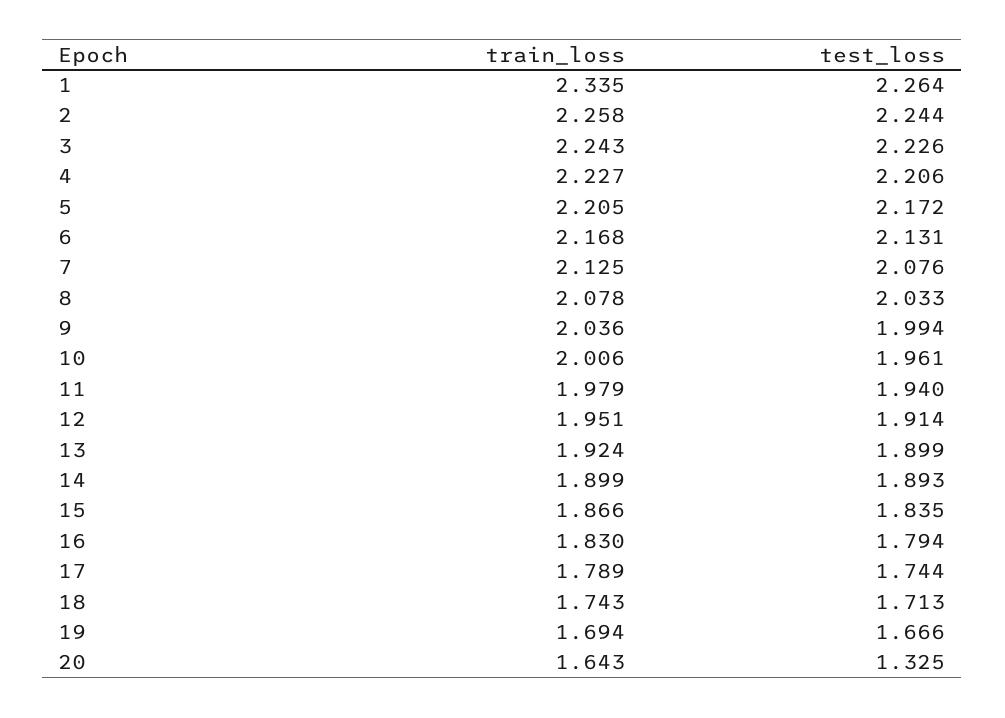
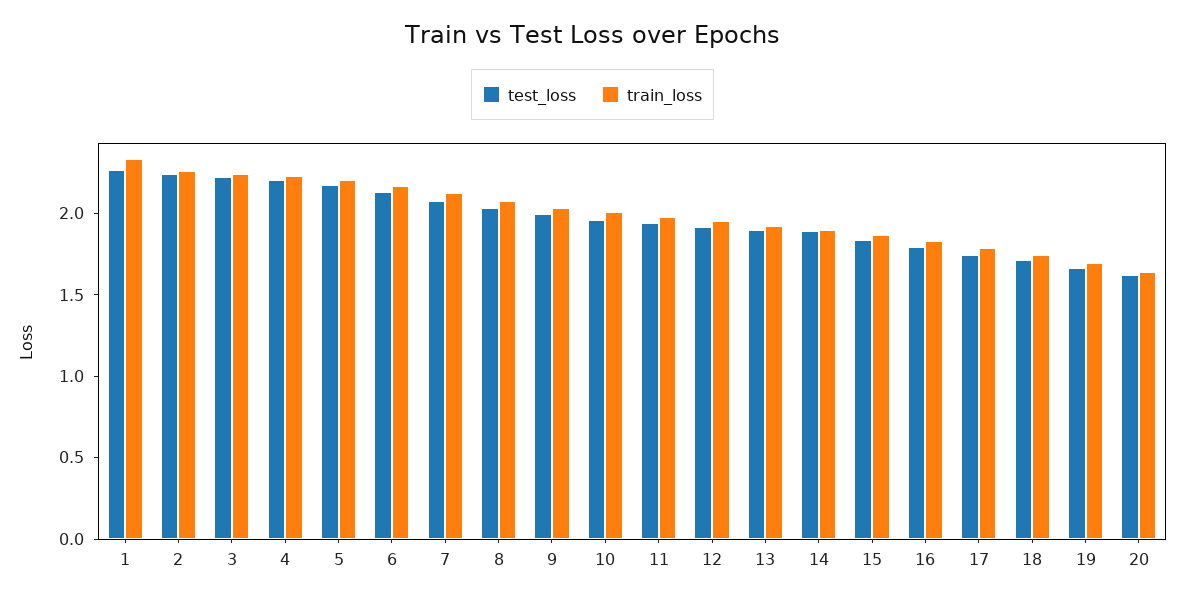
  {
    "train_loss": {
      "1": 2.335,
      "2": 2.258,
      "3": 2.243,
      "4": 2.227,
      "5": 2.205,
      "6": 2.168,
      "7": 2.125,
      "8": 2.078,
      "9": 2.036,
      "10": 2.006,
      "11": 1.979,
      "12": 1.951,
      "13": 1.924,
      "14": 1.899,
      "15": 1.866,
      "16": 1.83,
      "17": 1.789,
      "18": 1.743,
      "19": 1.694,
      "20": 1.643
    },
    "test_loss": {
      "1": 2.264,
      "2": 2.244,
      "3": 2.226,
      "4": 2.206,
      "5": 2.172,
      "6": 2.131,
      "7": 2.076,
      "8": 2.033,
      "9": 1.994,
      "10": 1.961,
      "11": 1.94,
      "12": 1.914,
      "13": 1.899,
      "14": 1.893,
      "15": 1.835,
      "16": 1.794,
      "17": 1.744,
      "18": 1.713,
      "19": 1.666,
-     "20": 1.325
+     "20": 1.6
    }
  }

